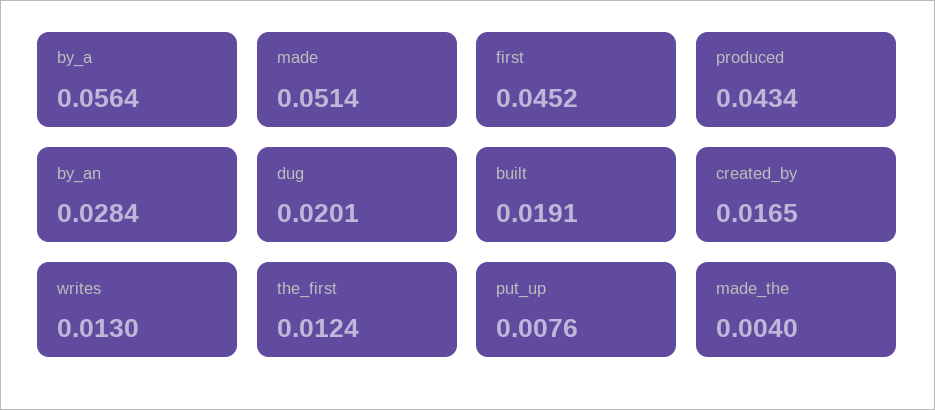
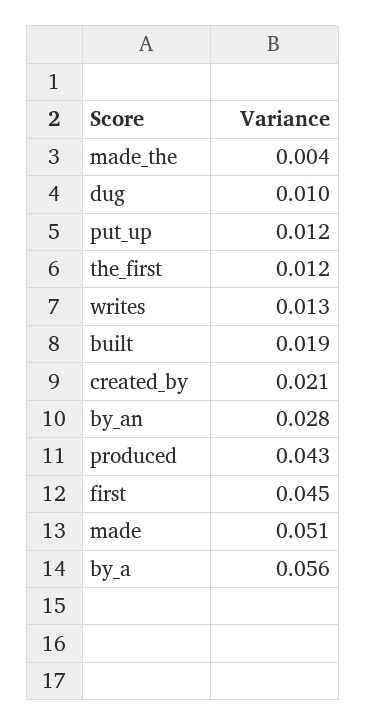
  {
    "by_a": 0.0564,
    "made": 0.0514,
    "first": 0.0452,
    "produced": 0.0434,
    "by_an": 0.0284,
-   "dug": 0.0201,
+   "dug": 0.01,
    "built": 0.0191,
-   "created_by": 0.0165,
+   "created_by": 0.021,
    "writes": 0.013,
    "the_first": 0.0124,
-   "put_up": 0.0076,
+   "put_up": 0.012,
    "made_the": 0.004
  }

